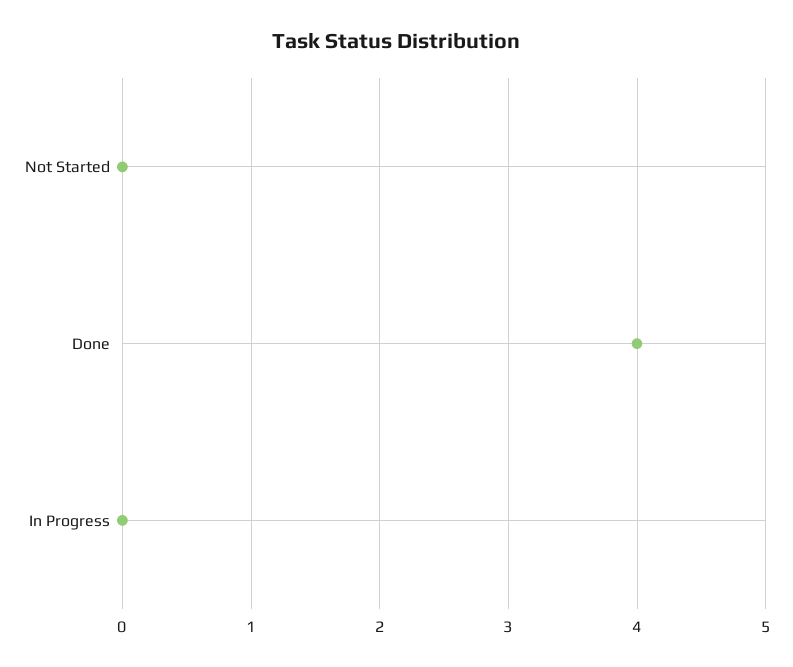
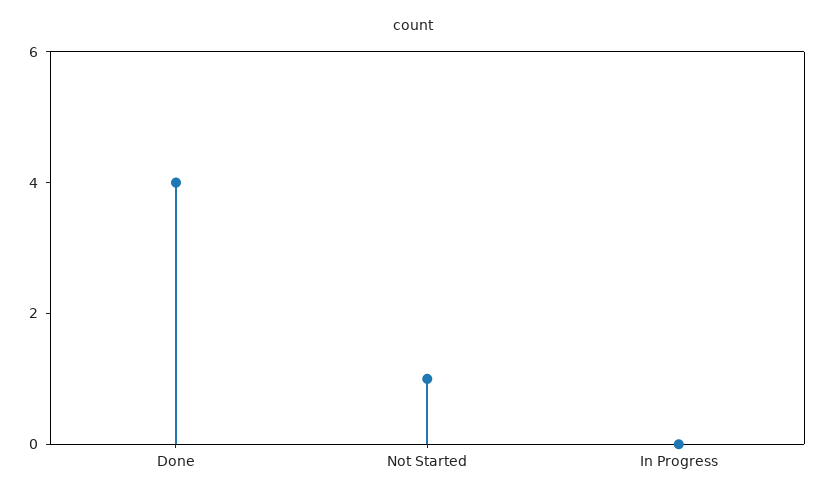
  {
-   "Not Started": 0,
+   "Not Started": 1,
    "Done": 4,
    "In Progress": 0
  }

